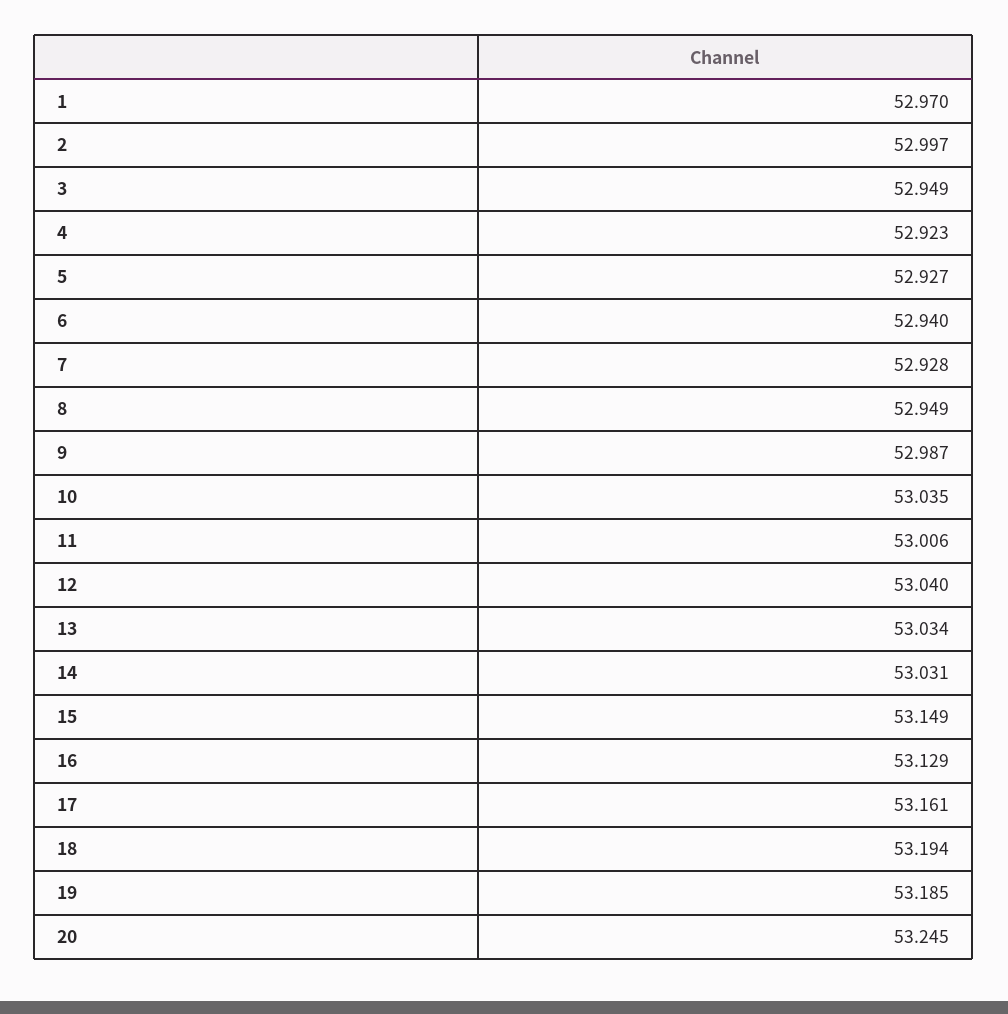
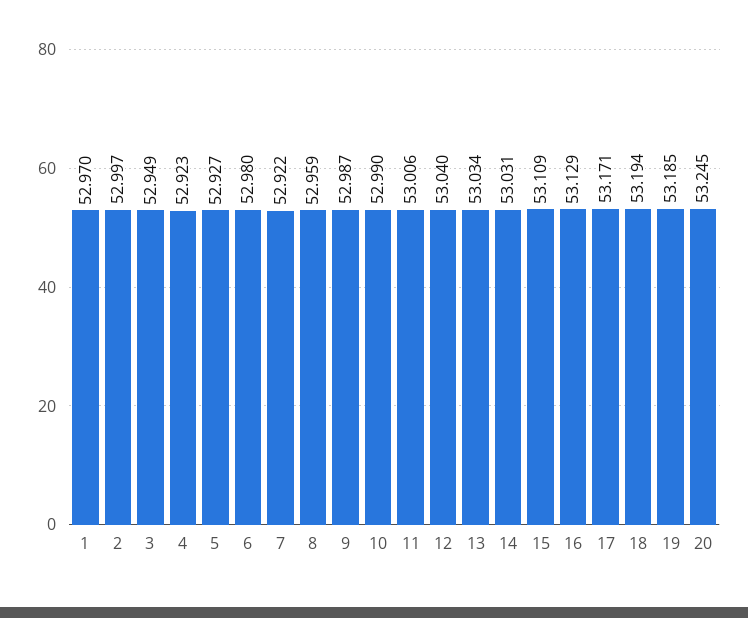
  {
    "1": 52.97,
    "2": 52.997,
    "3": 52.949,
    "4": 52.923,
    "5": 52.927,
-   "6": 52.94,
+   "6": 52.98,
-   "7": 52.928,
+   "7": 52.922,
-   "8": 52.949,
+   "8": 52.959,
    "9": 52.987,
-   "10": 53.035,
+   "10": 52.99,
    "11": 53.006,
    "12": 53.04,
    "13": 53.034,
    "14": 53.031,
-   "15": 53.149,
+   "15": 53.109,
    "16": 53.129,
-   "17": 53.161,
+   "17": 53.171,
    "18": 53.194,
    "19": 53.185,
    "20": 53.245
  }

